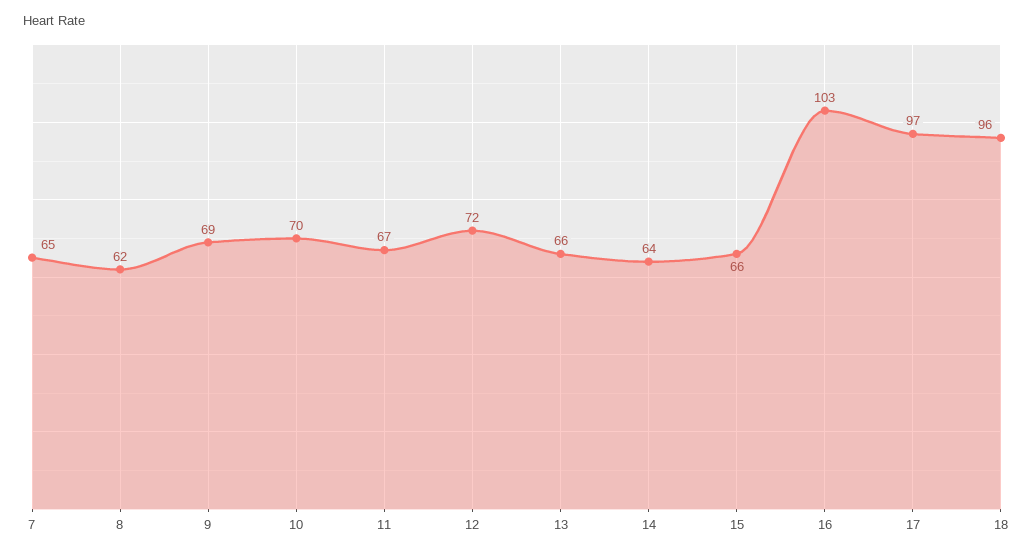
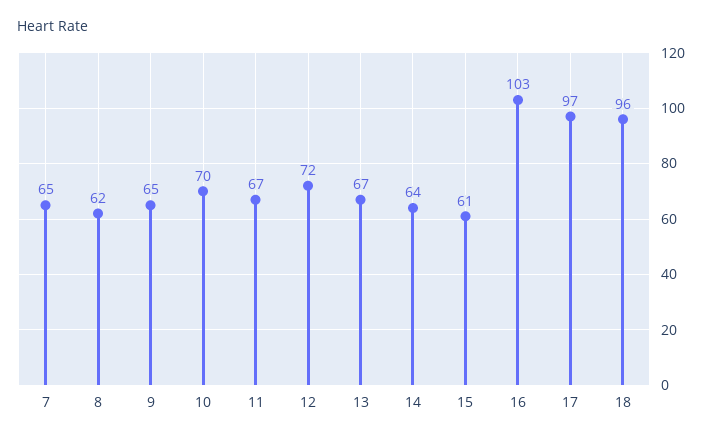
  {
    "7": 65,
    "8": 62,
-   "9": 69,
+   "9": 65,
    "10": 70,
    "11": 67,
    "12": 72,
-   "13": 66,
+   "13": 67,
    "14": 64,
-   "15": 66,
+   "15": 61,
    "16": 103,
    "17": 97,
    "18": 96
  }

